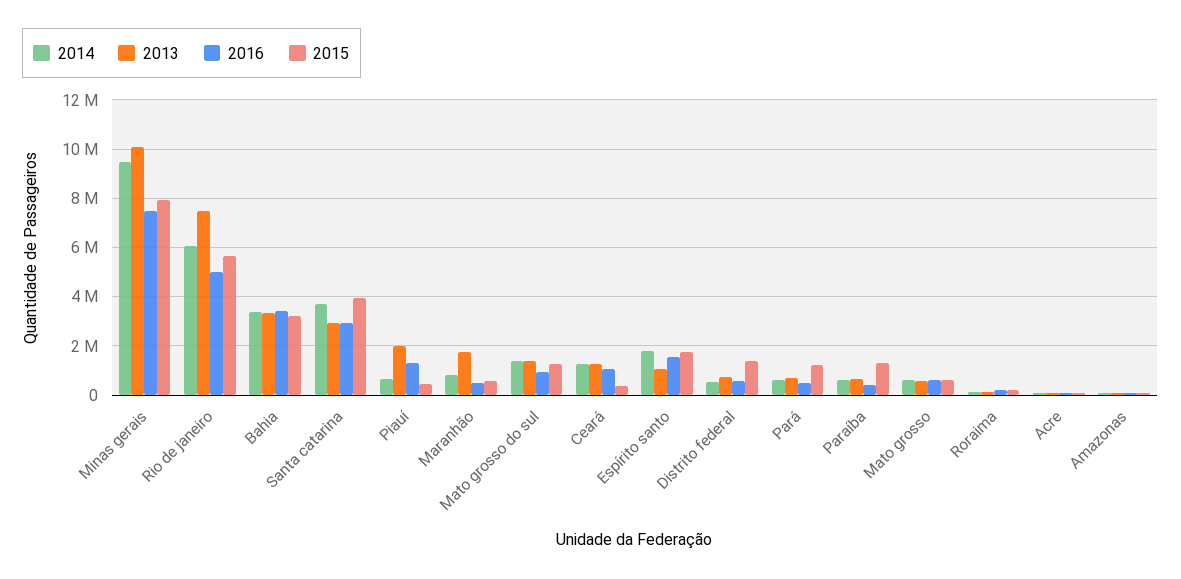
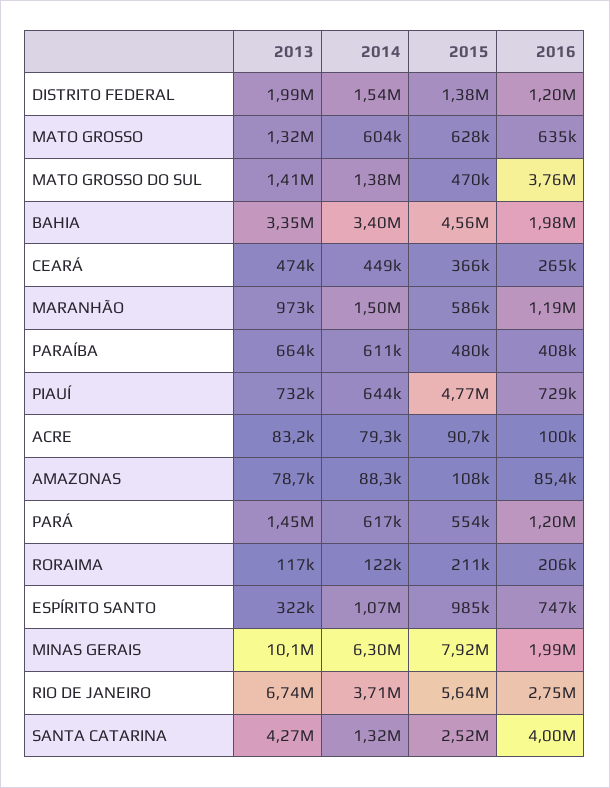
  {
    "2014": {
-     "Minas gerais": 9500000,
+     "Minas gerais": 6300000,
-     "Rio de janeiro": 6000000,
+     "Rio de janeiro": 3710000,
      "Bahia": 3400000,
-     "Santa catarina": 3750000,
+     "Santa catarina": 1320000,
      "Piauí": 644000,
-     "Maranhão": 750000,
+     "Maranhão": 1500000,
      "Mato grosso do sul": 1380000,
-     "Ceará": 1250000,
+     "Ceará": 449000,
-     "Espírito santo": 1750000,
+     "Espírito santo": 1070000,
-     "Distrito federal": 500000,
+     "Distrito federal": 1540000,
      "Pará": 617000,
      "Paraíba": 611000,
      "Mato grosso": 604000,
      "Roraima": 122000,
      "Acre": 79300,
      "Amazonas": 88300
    },
    "2013": {
      "Minas gerais": 10100000,
-     "Rio de janeiro": 7500000,
+     "Rio de janeiro": 6740000,
      "Bahia": 3350000,
-     "Santa catarina": 3000000,
+     "Santa catarina": 4270000,
-     "Piauí": 2000000,
+     "Piauí": 732000,
-     "Maranhão": 1750000,
+     "Maranhão": 973000,
      "Mato grosso do sul": 1410000,
-     "Ceará": 1250000,
+     "Ceará": 474000,
-     "Espírito santo": 1000000,
+     "Espírito santo": 322000,
-     "Distrito federal": 750000,
+     "Distrito federal": 1990000,
-     "Pará": 750000,
+     "Pará": 1450000,
      "Paraíba": 664000,
-     "Mato grosso": 500000,
+     "Mato grosso": 1320000,
      "Roraima": 117000,
      "Acre": 83200,
      "Amazonas": 78700
    },
    "2016": {
-     "Minas gerais": 7500000,
+     "Minas gerais": 1990000,
-     "Rio de janeiro": 5000000,
+     "Rio de janeiro": 2750000,
-     "Bahia": 3500000,
+     "Bahia": 1980000,
-     "Santa catarina": 3000000,
+     "Santa catarina": 4000000,
-     "Piauí": 1250000,
+     "Piauí": 729000,
-     "Maranhão": 500000,
+     "Maranhão": 1190000,
-     "Mato grosso do sul": 1000000,
+     "Mato grosso do sul": 3760000,
-     "Ceará": 1000000,
+     "Ceará": 265000,
-     "Espírito santo": 1500000,
+     "Espírito santo": 747000,
-     "Distrito federal": 500000,
+     "Distrito federal": 1200000,
-     "Pará": 500000,
+     "Pará": 1200000,
      "Paraíba": 408000,
      "Mato grosso": 635000,
      "Roraima": 206000,
      "Acre": 100000,
      "Amazonas": 85400
    },
    "2015": {
      "Minas gerais": 7920000,
      "Rio de janeiro": 5640000,
-     "Bahia": 3250000,
+     "Bahia": 4560000,
-     "Santa catarina": 4000000,
+     "Santa catarina": 2520000,
-     "Piauí": 500000,
+     "Piauí": 4770000,
      "Maranhão": 586000,
-     "Mato grosso do sul": 1250000,
+     "Mato grosso do sul": 470000,
      "Ceará": 366000,
-     "Espírito santo": 1750000,
+     "Espírito santo": 985000,
      "Distrito federal": 1380000,
-     "Pará": 1250000,
+     "Pará": 554000,
-     "Paraíba": 1250000,
+     "Paraíba": 480000,
      "Mato grosso": 628000,
      "Roraima": 211000,
      "Acre": 90700,
      "Amazonas": 108000
    }
  }

